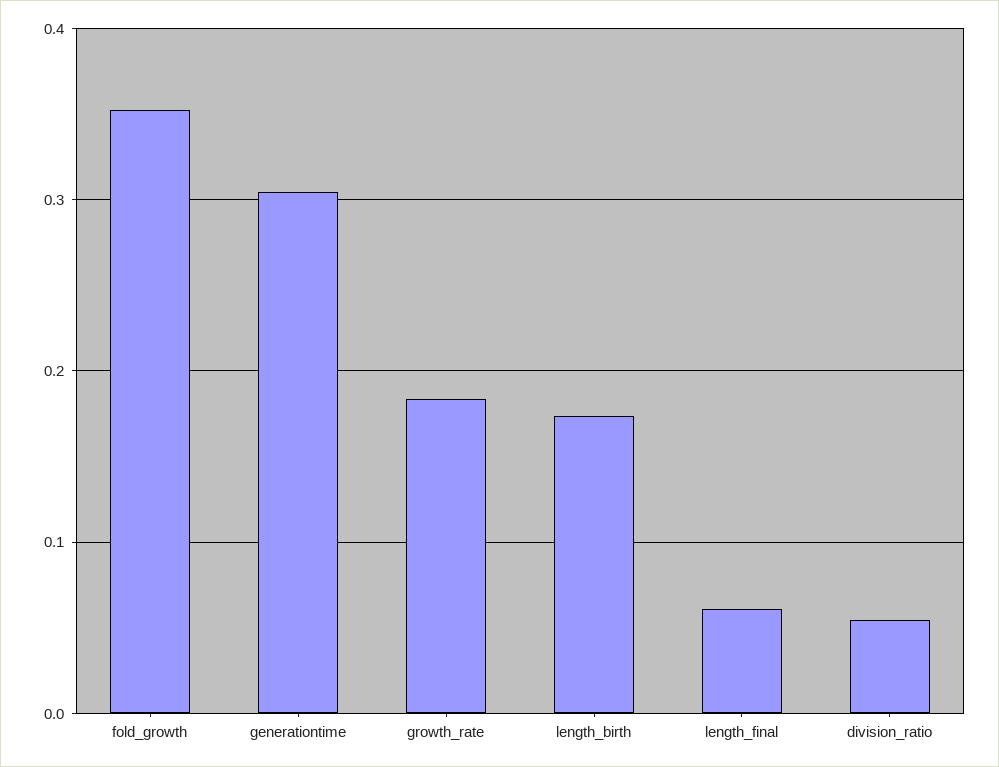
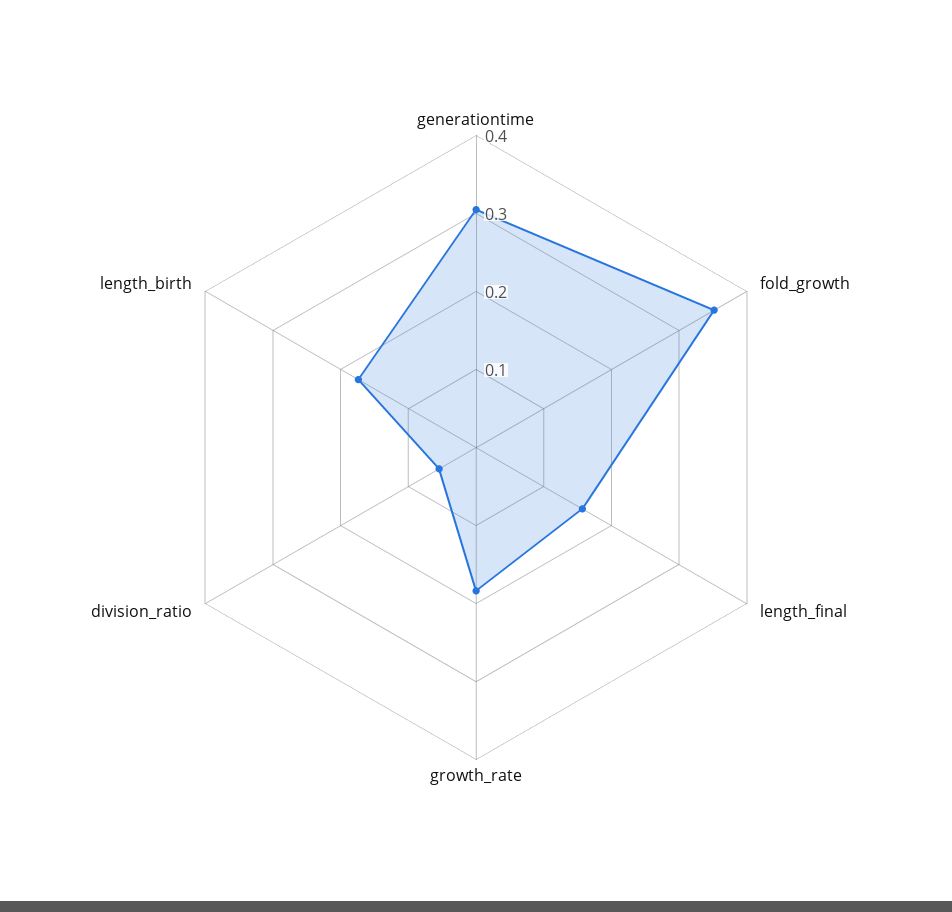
  {
    "fold_growth": 0.35,
    "generationtime": 0.3,
    "growth_rate": 0.18,
    "length_birth": 0.17,
-   "length_final": 0.06,
+   "length_final": 0.16,
    "division_ratio": 0.05
  }

